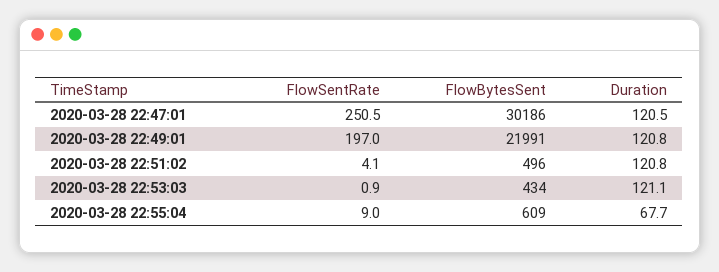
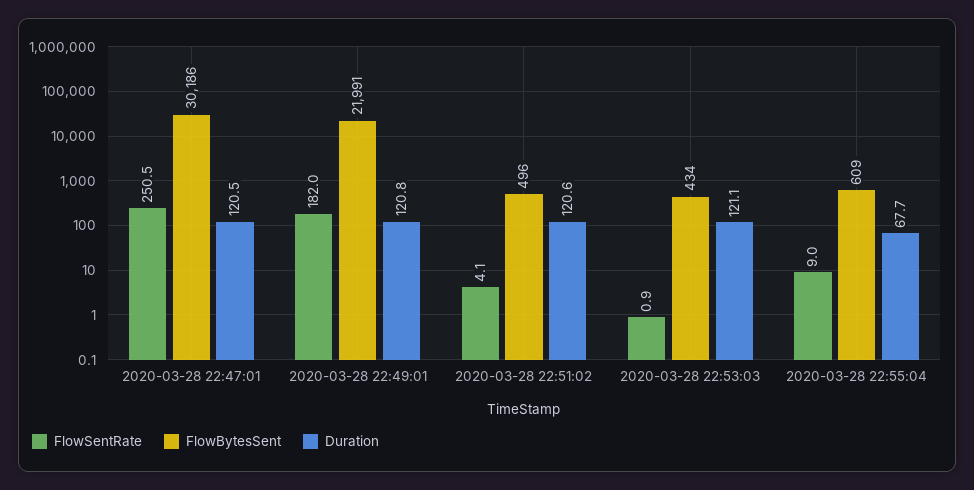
  {
    "FlowSentRate": {
      "2020-03-28 22:47:01": 250.5,
-     "2020-03-28 22:49:01": 197,
+     "2020-03-28 22:49:01": 182,
      "2020-03-28 22:51:02": 4.1,
      "2020-03-28 22:53:03": 0.9,
      "2020-03-28 22:55:04": 9
    },
    "FlowBytesSent": {
      "2020-03-28 22:47:01": 30186,
      "2020-03-28 22:49:01": 21991,
      "2020-03-28 22:51:02": 496,
      "2020-03-28 22:53:03": 434,
      "2020-03-28 22:55:04": 609
    },
    "Duration": {
      "2020-03-28 22:47:01": 120.5,
      "2020-03-28 22:49:01": 120.8,
-     "2020-03-28 22:51:02": 120.8,
+     "2020-03-28 22:51:02": 120.6,
      "2020-03-28 22:53:03": 121.1,
      "2020-03-28 22:55:04": 67.7
    }
  }

